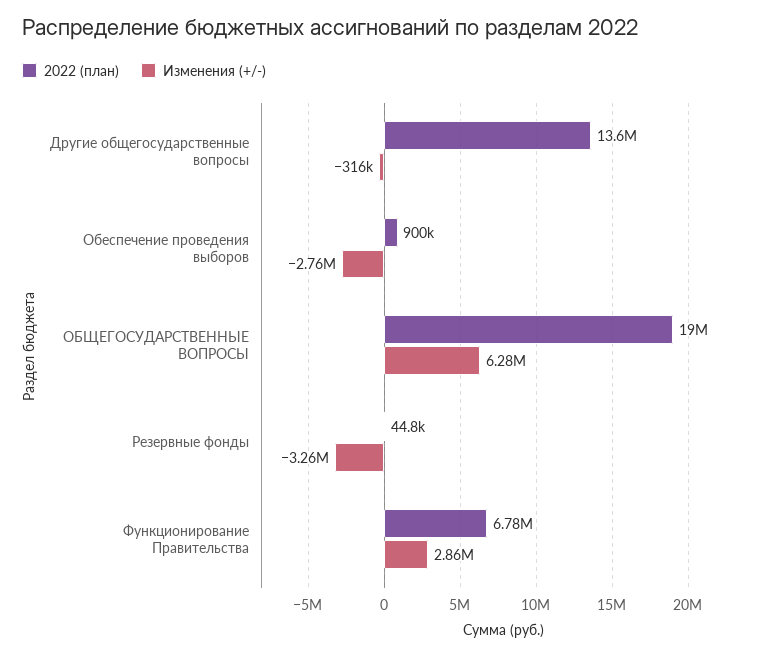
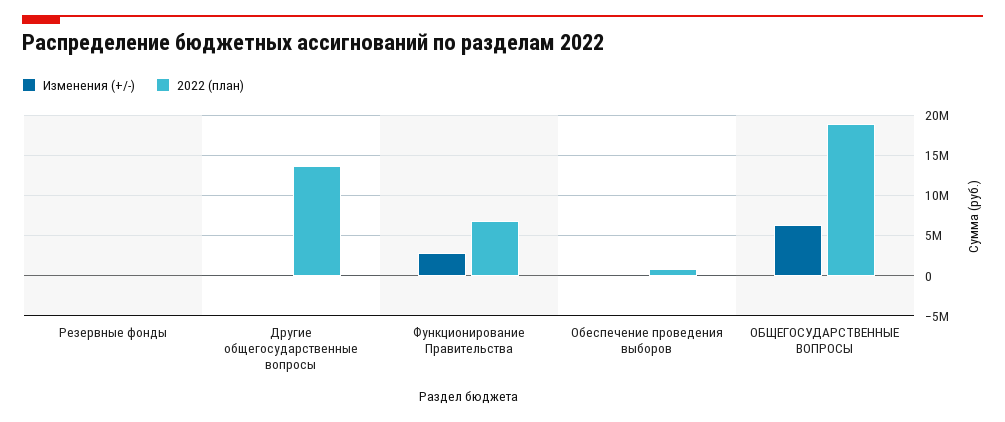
  {
    "2022 (план)": {
      "Другие общегосударственные вопросы": 13600000,
      "Обеспечение проведения выборов": 900000,
      "ОБЩЕГОСУДАРСТВЕННЫЕ ВОПРОСЫ": 19000000,
      "Резервные фонды": 44800,
      "Функционирование Правительства": 6780000
    },
    "Изменения (+/-)": {
      "Другие общегосударственные вопросы": -316000,
-     "Обеспечение проведения выборов": -2760000,
+     "Обеспечение проведения выборов": 0,
      "ОБЩЕГОСУДАРСТВЕННЫЕ ВОПРОСЫ": 6280000,
-     "Резервные фонды": -3260000,
+     "Резервные фонды": 0,
      "Функционирование Правительства": 2860000
    }
  }

